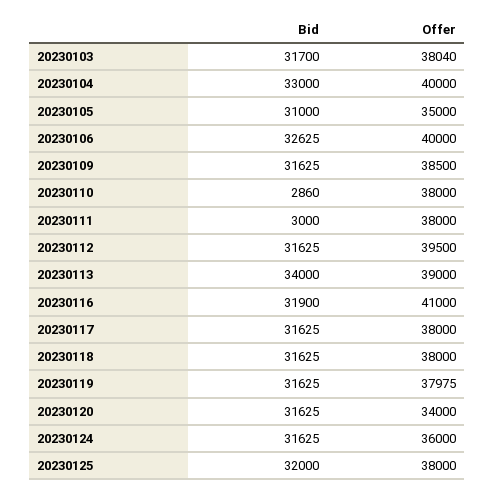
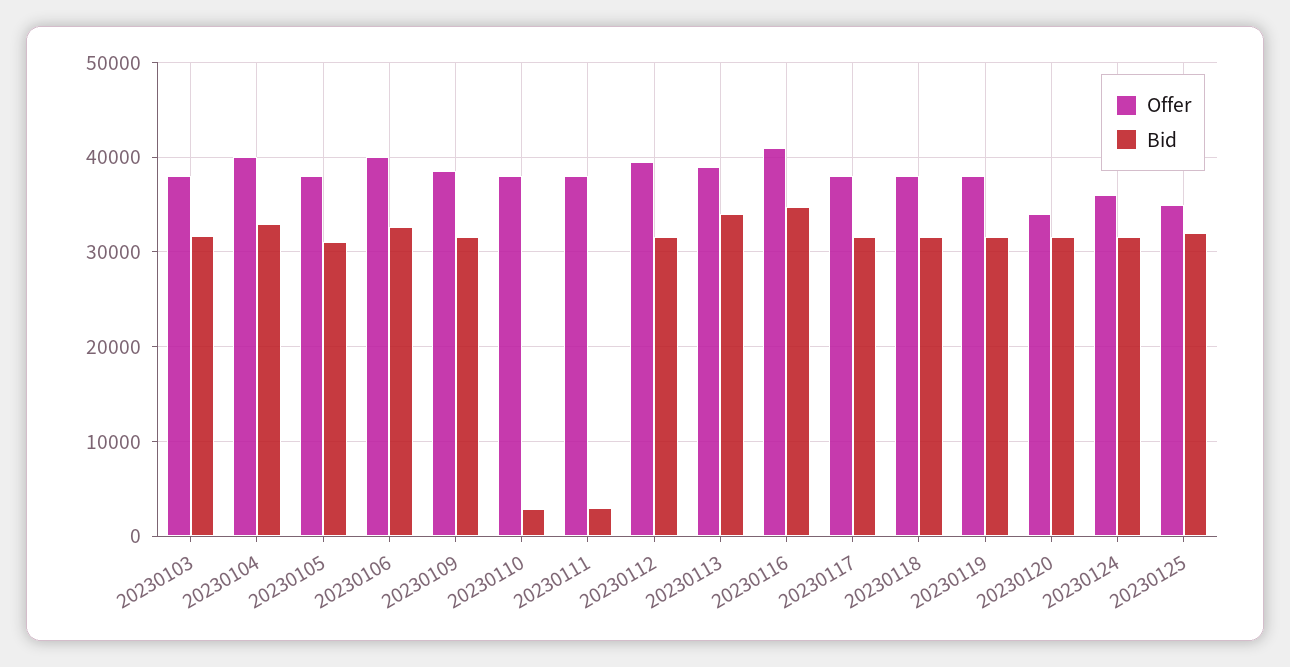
  {
    "Bid": {
      "20230103": 31700,
      "20230104": 33000,
      "20230105": 31000,
      "20230106": 32625,
      "20230109": 31625,
      "20230110": 2860,
      "20230111": 3000,
      "20230112": 31625,
      "20230113": 34000,
-     "20230116": 31900,
+     "20230116": 35000,
      "20230117": 31625,
      "20230118": 31625,
      "20230119": 31625,
      "20230120": 31625,
      "20230124": 31625,
      "20230125": 32000
    },
    "Offer": {
      "20230103": 38040,
      "20230104": 40000,
-     "20230105": 35000,
+     "20230105": 38000,
      "20230106": 40000,
      "20230109": 38500,
      "20230110": 38000,
      "20230111": 38000,
      "20230112": 39500,
      "20230113": 39000,
      "20230116": 41000,
      "20230117": 38000,
      "20230118": 38000,
      "20230119": 37975,
      "20230120": 34000,
      "20230124": 36000,
-     "20230125": 38000
+     "20230125": 35000
    }
  }

